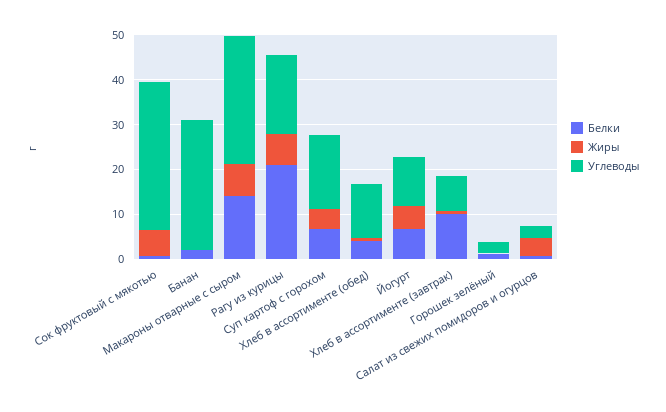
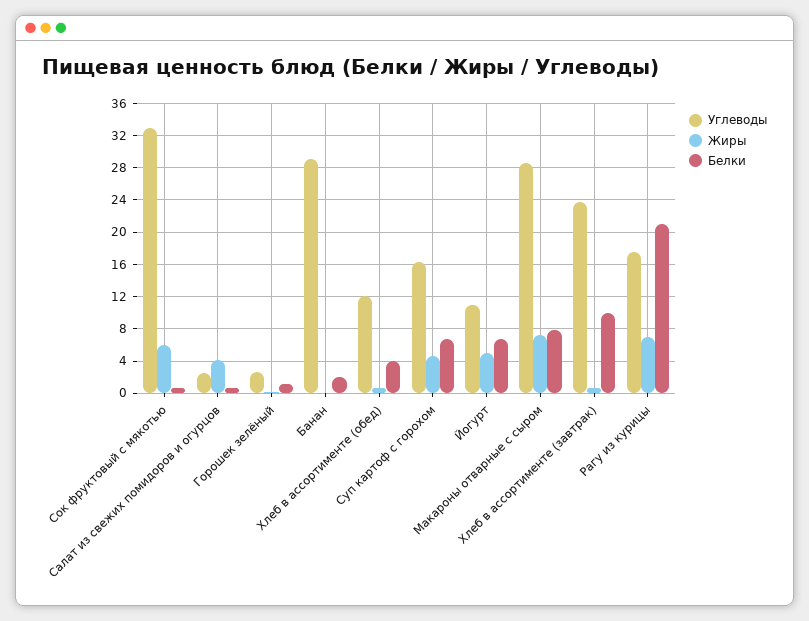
  {
    "Белки": {
      "Сок фруктовый с мякотью": 1,
      "Банан": 2,
-     "Макароны отварные с сыром": 14,
+     "Макароны отварные с сыром": 8,
      "Рагу из курицы": 21,
      "Суп картоф с горохом": 7,
      "Хлеб в ассортименте (обед)": 4,
      "Йогурт": 7,
      "Хлеб в ассортименте (завтрак)": 10,
      "Горошек зелёный": 1,
      "Салат из свежих помидоров и огурцов": 1
    },
    "Жиры": {
      "Сок фруктовый с мякотью": 6,
      "Банан": 0,
      "Макароны отварные с сыром": 7,
      "Рагу из курицы": 7,
      "Суп картоф с горохом": 5,
      "Хлеб в ассортименте (обед)": 1,
      "Йогурт": 5,
      "Хлеб в ассортименте (завтрак)": 1,
      "Горошек зелёный": 0,
      "Салат из свежих помидоров и огурцов": 4
    },
    "Углеводы": {
      "Сок фруктовый с мякотью": 33,
      "Банан": 29,
      "Макароны отварные с сыром": 29,
      "Рагу из курицы": 18,
      "Суп картоф с горохом": 16,
      "Хлеб в ассортименте (обед)": 12,
      "Йогурт": 11,
-     "Хлеб в ассортименте (завтрак)": 8,
+     "Хлеб в ассортименте (завтрак)": 24,
      "Горошек зелёный": 3,
      "Салат из свежих помидоров и огурцов": 3
    }
  }

